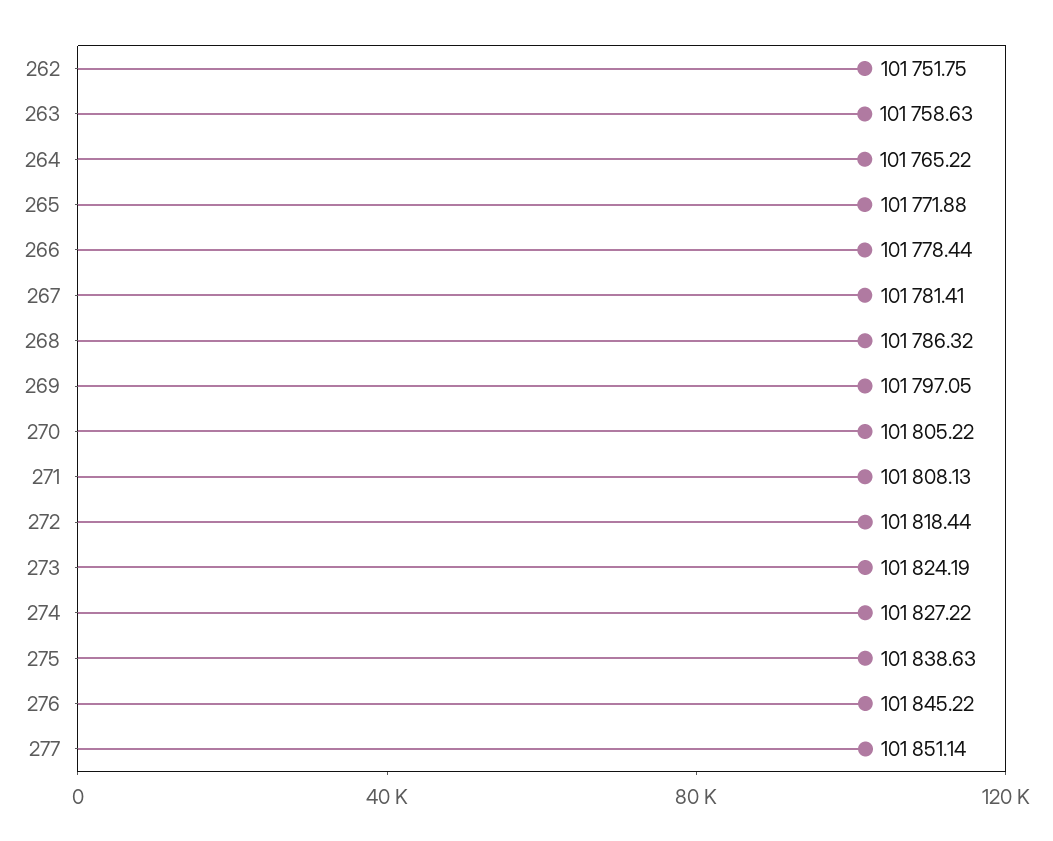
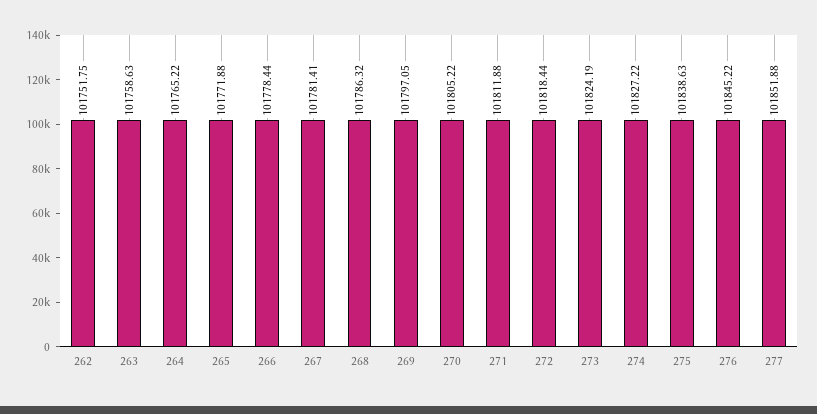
  {
    "262": 101751.75,
    "263": 101758.63,
    "264": 101765.22,
    "265": 101771.88,
    "266": 101778.44,
    "267": 101781.41,
    "268": 101786.32,
    "269": 101797.05,
    "270": 101805.22,
-   "271": 101808.13,
+   "271": 101811.88,
    "272": 101818.44,
    "273": 101824.19,
    "274": 101827.22,
    "275": 101838.63,
    "276": 101845.22,
-   "277": 101851.14
+   "277": 101851.88
  }

